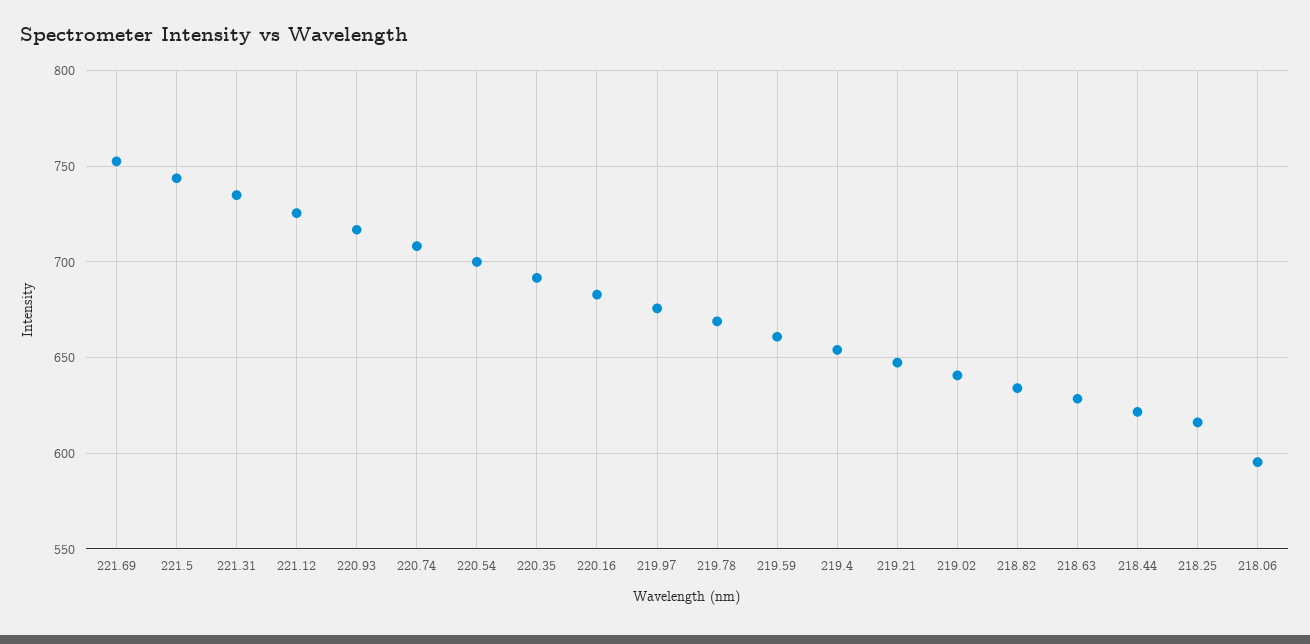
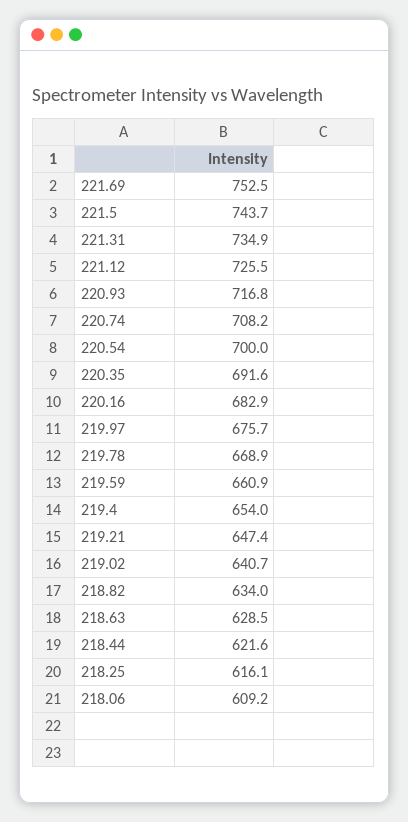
  {
    "221.69": 752.5,
    "221.5": 743.7,
    "221.31": 734.9,
    "221.12": 725.5,
    "220.93": 716.8,
    "220.74": 708.2,
    "220.54": 700,
    "220.35": 691.6,
    "220.16": 682.9,
    "219.97": 675.7,
    "219.78": 668.9,
    "219.59": 660.9,
    "219.4": 654,
    "219.21": 647.4,
    "219.02": 640.7,
    "218.82": 634,
    "218.63": 628.5,
    "218.44": 621.6,
    "218.25": 616.1,
-   "218.06": 595
+   "218.06": 609.2
  }

